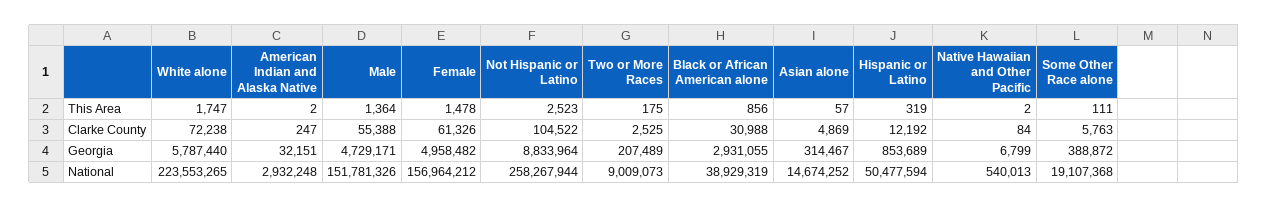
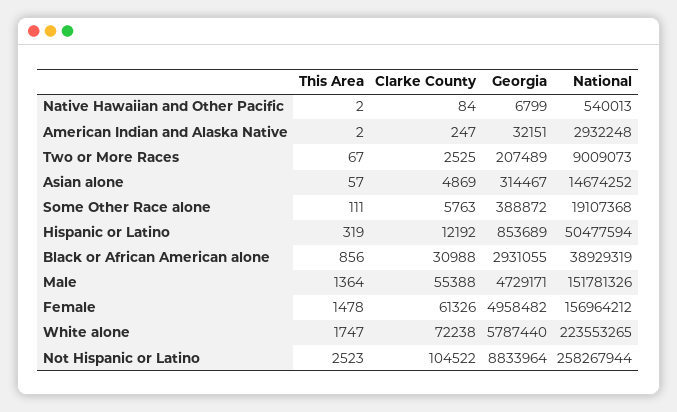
  {
    "White alone": {
      "This Area": 1747,
      "Clarke County": 72238,
      "Georgia": 5787440,
      "National": 223553265
    },
    "American Indian and Alaska Native": {
      "This Area": 2,
      "Clarke County": 247,
      "Georgia": 32151,
      "National": 2932248
    },
    "Male": {
      "This Area": 1364,
      "Clarke County": 55388,
      "Georgia": 4729171,
      "National": 151781326
    },
    "Female": {
      "This Area": 1478,
      "Clarke County": 61326,
      "Georgia": 4958482,
      "National": 156964212
    },
    "Not Hispanic or Latino": {
      "This Area": 2523,
      "Clarke County": 104522,
      "Georgia": 8833964,
      "National": 258267944
    },
    "Two or More Races": {
-     "This Area": 175,
+     "This Area": 67,
      "Clarke County": 2525,
      "Georgia": 207489,
      "National": 9009073
    },
    "Black or African American alone": {
      "This Area": 856,
      "Clarke County": 30988,
      "Georgia": 2931055,
      "National": 38929319
    },
    "Asian alone": {
      "This Area": 57,
      "Clarke County": 4869,
      "Georgia": 314467,
      "National": 14674252
    },
    "Hispanic or Latino": {
      "This Area": 319,
      "Clarke County": 12192,
      "Georgia": 853689,
      "National": 50477594
    },
    "Native Hawaiian and Other Pacific": {
      "This Area": 2,
      "Clarke County": 84,
      "Georgia": 6799,
      "National": 540013
    },
    "Some Other Race alone": {
      "This Area": 111,
      "Clarke County": 5763,
      "Georgia": 388872,
      "National": 19107368
    }
  }

